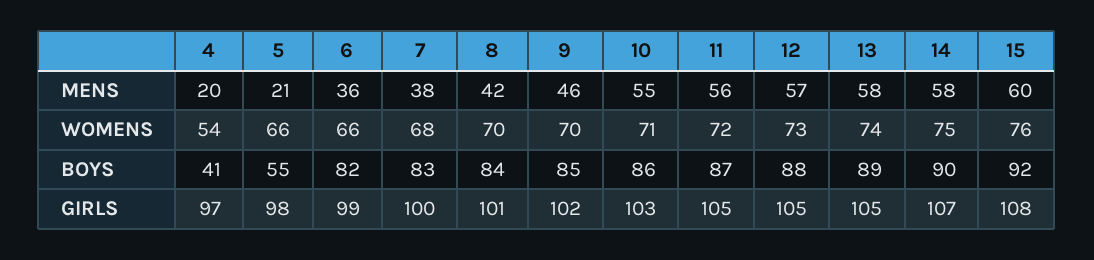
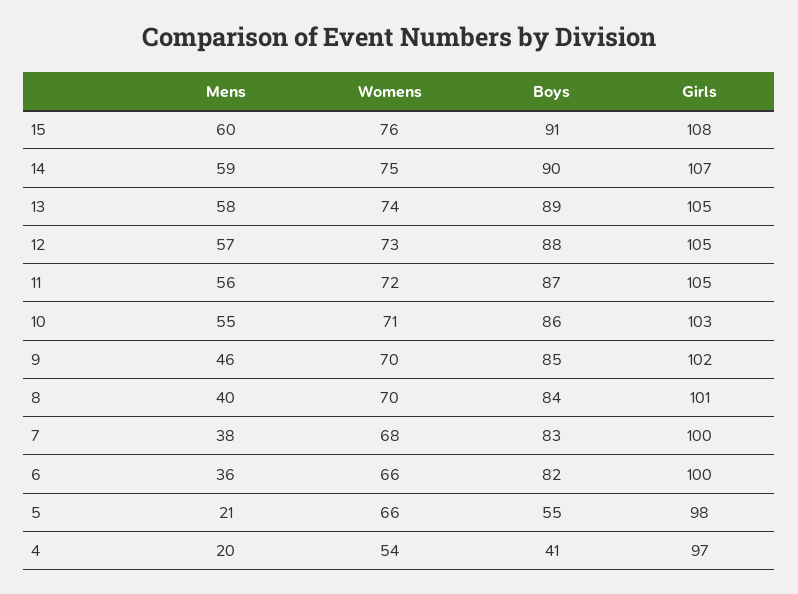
  {
    "4": {
      "MENS": 20,
      "WOMENS": 54,
      "BOYS": 41,
      "GIRLS": 97
    },
    "5": {
      "MENS": 21,
      "WOMENS": 66,
      "BOYS": 55,
      "GIRLS": 98
    },
    "6": {
      "MENS": 36,
      "WOMENS": 66,
      "BOYS": 82,
-     "GIRLS": 99
+     "GIRLS": 100
    },
    "7": {
      "MENS": 38,
      "WOMENS": 68,
      "BOYS": 83,
      "GIRLS": 100
    },
    "8": {
-     "MENS": 42,
+     "MENS": 40,
      "WOMENS": 70,
      "BOYS": 84,
      "GIRLS": 101
    },
    "9": {
      "MENS": 46,
      "WOMENS": 70,
      "BOYS": 85,
      "GIRLS": 102
    },
    "10": {
      "MENS": 55,
      "WOMENS": 71,
      "BOYS": 86,
      "GIRLS": 103
    },
    "11": {
      "MENS": 56,
      "WOMENS": 72,
      "BOYS": 87,
      "GIRLS": 105
    },
    "12": {
      "MENS": 57,
      "WOMENS": 73,
      "BOYS": 88,
      "GIRLS": 105
    },
    "13": {
      "MENS": 58,
      "WOMENS": 74,
      "BOYS": 89,
      "GIRLS": 105
    },
    "14": {
-     "MENS": 58,
+     "MENS": 59,
      "WOMENS": 75,
      "BOYS": 90,
      "GIRLS": 107
    },
    "15": {
      "MENS": 60,
      "WOMENS": 76,
-     "BOYS": 92,
+     "BOYS": 91,
      "GIRLS": 108
    }
  }

